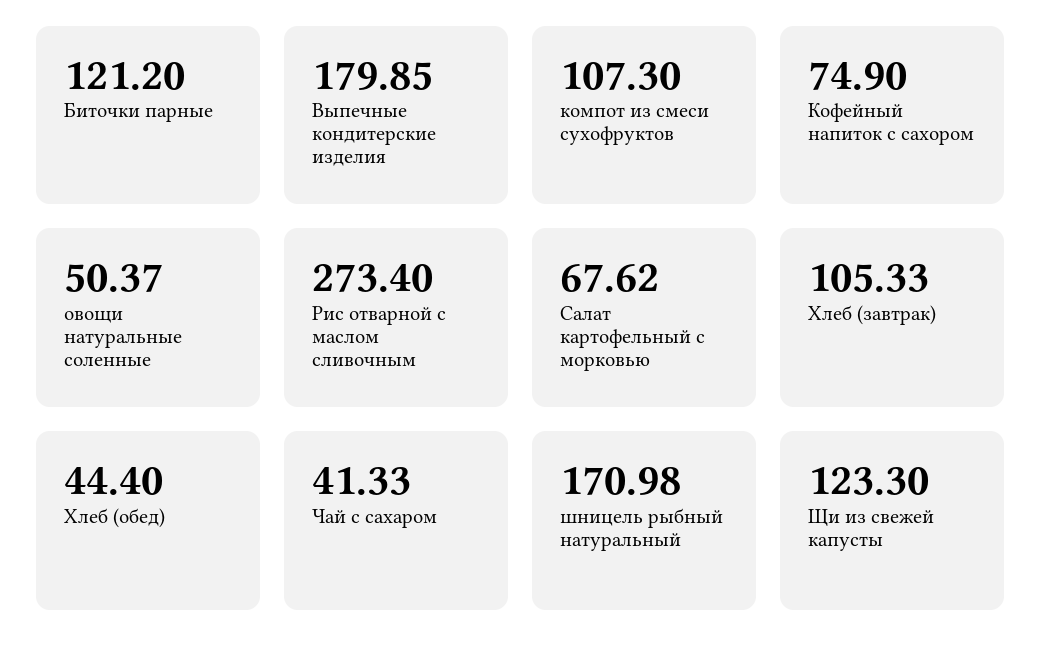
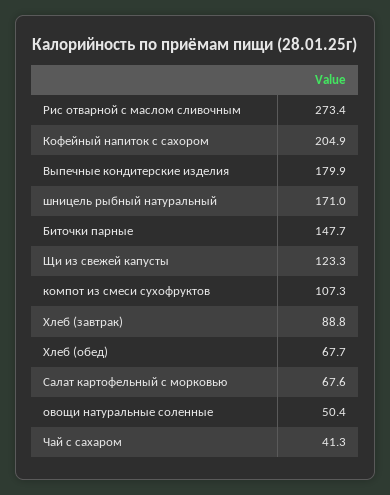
  {
-   "Биточки парные": 121.2,
+   "Биточки парные": 147.7,
    "Выпечные кондитерские изделия": 179.85,
    "компот из смеси сухофруктов": 107.3,
-   "Кофейный напиток с сахором": 74.9,
+   "Кофейный напиток с сахором": 204.9,
    "овощи натуральные соленные": 50.37,
    "Рис отварной с маслом сливочным": 273.4,
    "Салат картофельный с морковью": 67.62,
-   "Хлеб (завтрак)": 105.33,
+   "Хлеб (завтрак)": 88.8,
-   "Хлеб (обед)": 44.4,
+   "Хлеб (обед)": 67.7,
    "Чай с сахаром": 41.33,
    "шницель рыбный натуральный": 170.98,
    "Щи из свежей капусты": 123.3
  }

